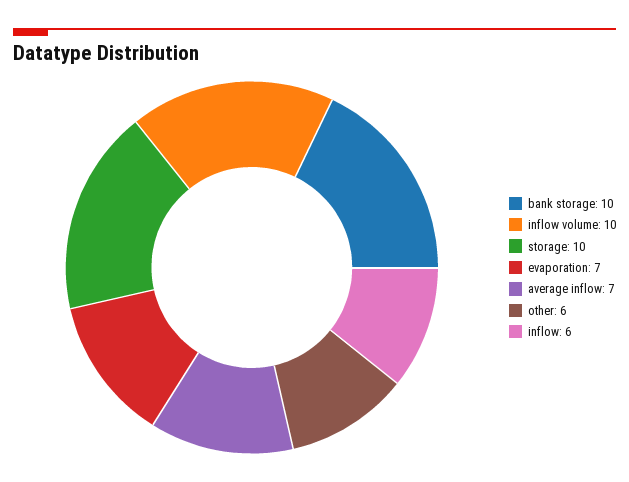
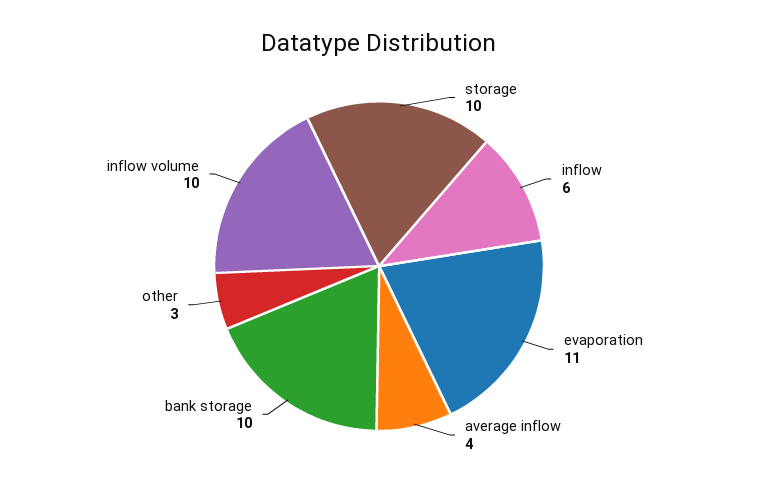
  {
    "bank storage": 10,
    "inflow volume": 10,
    "storage": 10,
-   "evaporation": 7,
+   "evaporation": 11,
-   "average inflow": 7,
+   "average inflow": 4,
-   "other": 6,
+   "other": 3,
    "inflow": 6
  }

